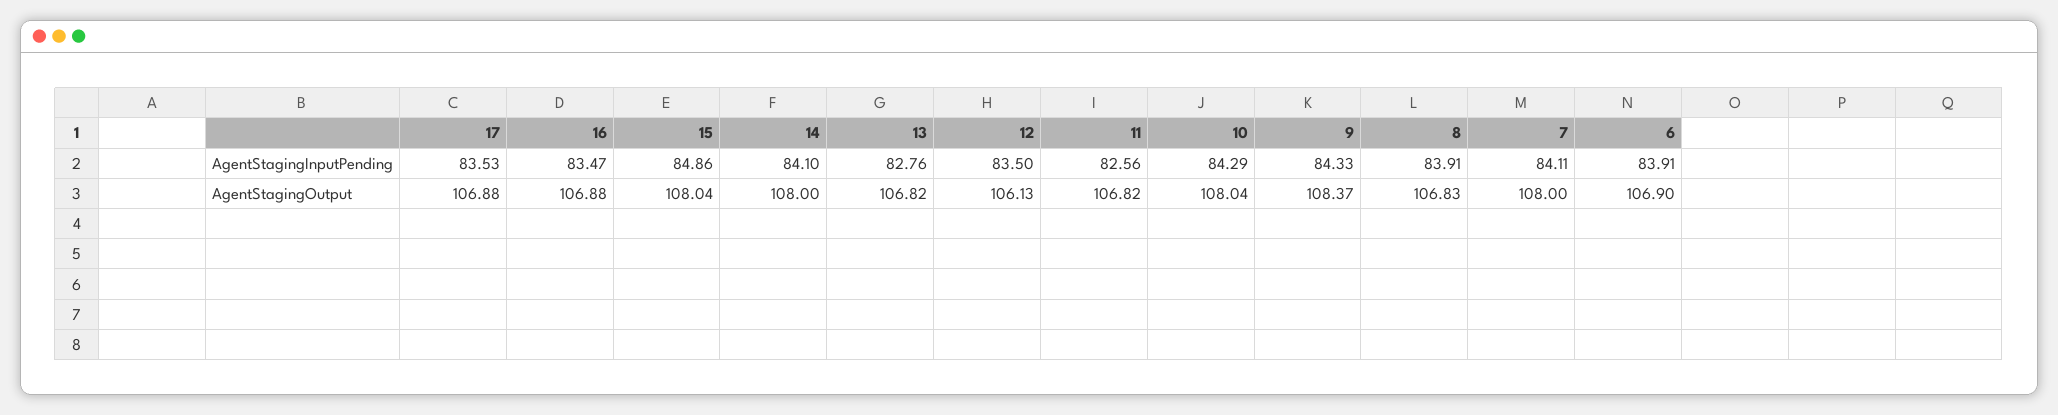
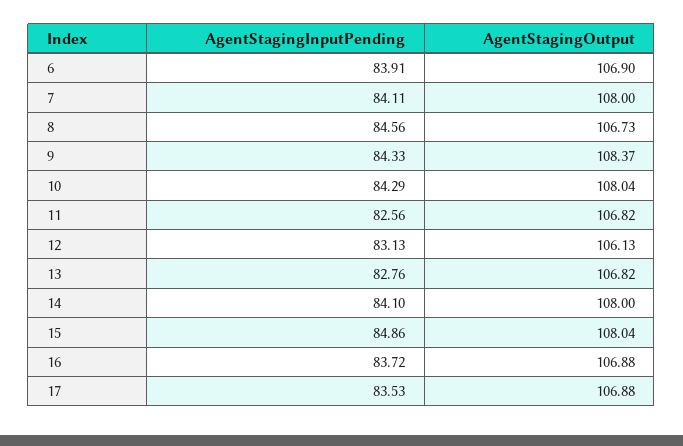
  {
    "17": {
      "AgentStagingInputPending": 83.53,
      "AgentStagingOutput": 106.88
    },
    "16": {
-     "AgentStagingInputPending": 83.47,
+     "AgentStagingInputPending": 83.72,
      "AgentStagingOutput": 106.88
    },
    "15": {
      "AgentStagingInputPending": 84.86,
      "AgentStagingOutput": 108.04
    },
    "14": {
      "AgentStagingInputPending": 84.1,
      "AgentStagingOutput": 108
    },
    "13": {
      "AgentStagingInputPending": 82.76,
      "AgentStagingOutput": 106.82
    },
    "12": {
-     "AgentStagingInputPending": 83.5,
+     "AgentStagingInputPending": 83.13,
      "AgentStagingOutput": 106.13
    },
    "11": {
      "AgentStagingInputPending": 82.56,
      "AgentStagingOutput": 106.82
    },
    "10": {
      "AgentStagingInputPending": 84.29,
      "AgentStagingOutput": 108.04
    },
    "9": {
      "AgentStagingInputPending": 84.33,
      "AgentStagingOutput": 108.37
    },
    "8": {
-     "AgentStagingInputPending": 83.91,
+     "AgentStagingInputPending": 84.56,
-     "AgentStagingOutput": 106.83
+     "AgentStagingOutput": 106.73
    },
    "7": {
      "AgentStagingInputPending": 84.11,
      "AgentStagingOutput": 108
    },
    "6": {
      "AgentStagingInputPending": 83.91,
      "AgentStagingOutput": 106.9
    }
  }

